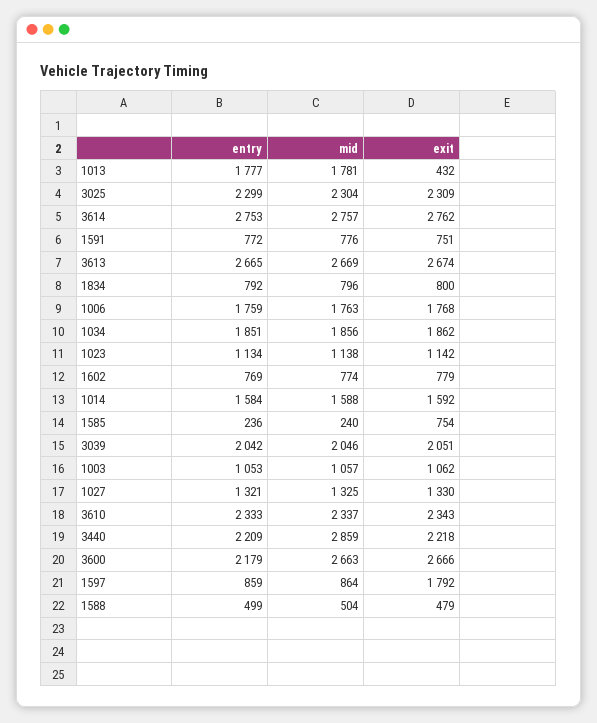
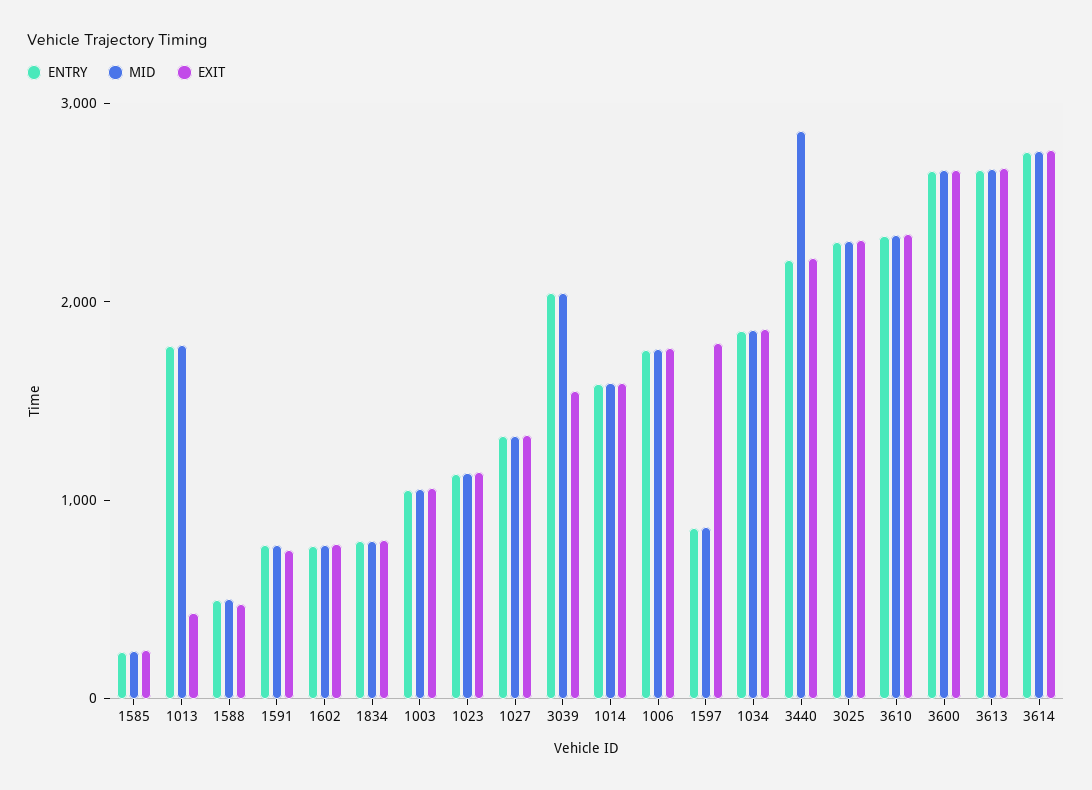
  {
    "entry": {
      "1013": 1777,
      "3025": 2299,
      "3614": 2753,
      "1591": 772,
      "3613": 2665,
      "1834": 792,
      "1006": 1759,
      "1034": 1851,
      "1023": 1134,
      "1602": 769,
      "1014": 1584,
      "1585": 236,
      "3039": 2042,
      "1003": 1053,
      "1027": 1321,
      "3610": 2333,
      "3440": 2209,
-     "3600": 2179,
+     "3600": 2600,
      "1597": 859,
      "1588": 499
    },
    "mid": {
      "1013": 1781,
      "3025": 2304,
      "3614": 2757,
      "1591": 776,
      "3613": 2669,
      "1834": 796,
      "1006": 1763,
      "1034": 1856,
      "1023": 1138,
      "1602": 774,
      "1014": 1588,
      "1585": 240,
      "3039": 2046,
      "1003": 1057,
      "1027": 1325,
      "3610": 2337,
      "3440": 2859,
      "3600": 2663,
      "1597": 864,
      "1588": 504
    },
    "exit": {
      "1013": 432,
      "3025": 2309,
      "3614": 2762,
      "1591": 751,
      "3613": 2674,
      "1834": 800,
      "1006": 1768,
      "1034": 1862,
      "1023": 1142,
      "1602": 779,
      "1014": 1592,
-     "1585": 754,
+     "1585": 200,
-     "3039": 2051,
+     "3039": 1600,
      "1003": 1062,
      "1027": 1330,
      "3610": 2343,
      "3440": 2218,
      "3600": 2666,
      "1597": 1792,
      "1588": 479
    }
  }

